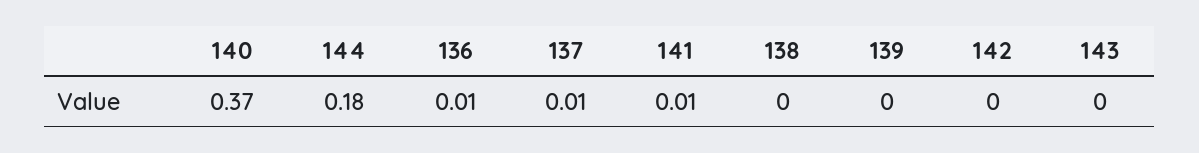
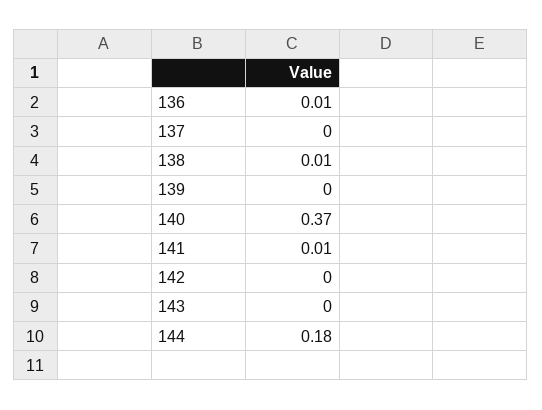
  {
    "140": 0.37,
    "144": 0.18,
    "136": 0.01,
-   "137": 0.01,
+   "137": 0,
    "141": 0.01,
-   "138": 0,
+   "138": 0.01,
    "139": 0,
    "142": 0,
    "143": 0
  }

